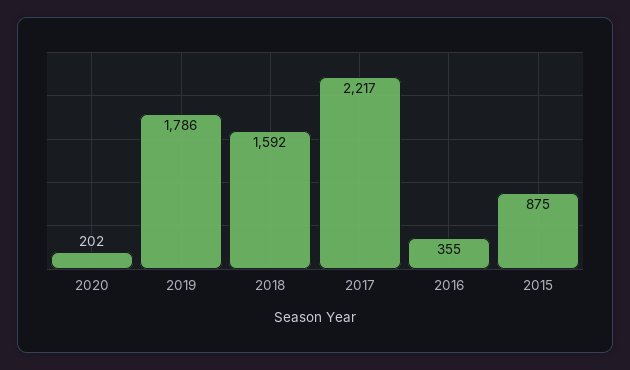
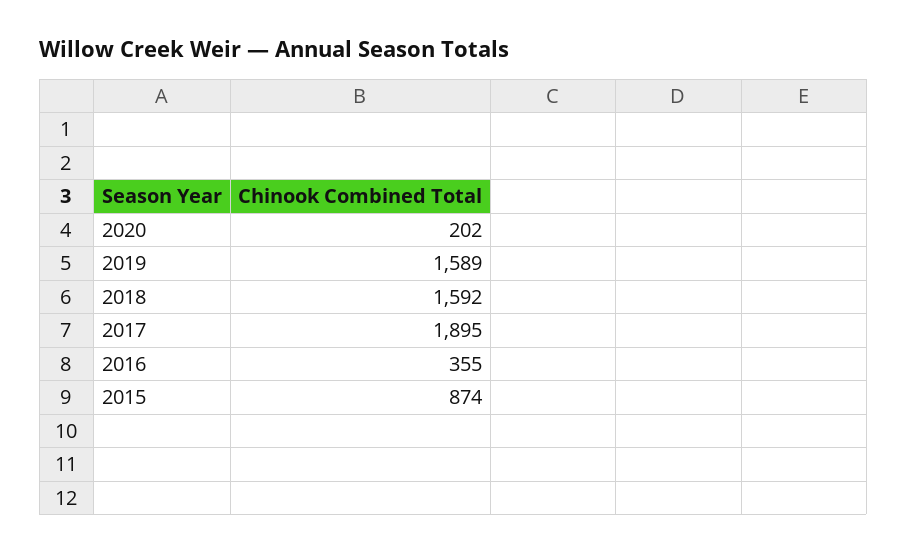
  {
    "2020": 202,
-   "2019": 1786,
+   "2019": 1589,
    "2018": 1592,
-   "2017": 2217,
+   "2017": 1895,
    "2016": 355,
-   "2015": 875
+   "2015": 874
  }

